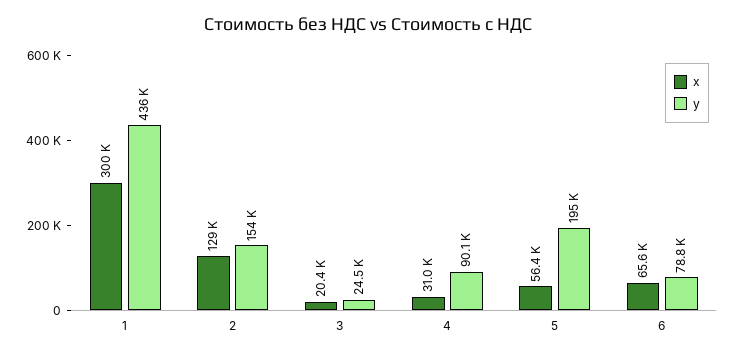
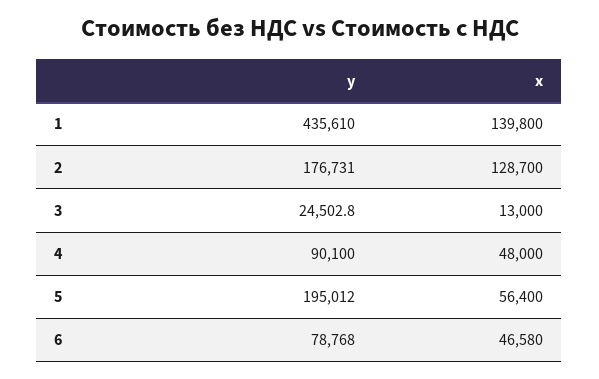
  {
    "x": {
-     "1": 300000,
+     "1": 139800,
      "2": 128700,
-     "3": 20400,
+     "3": 13000,
-     "4": 31000,
+     "4": 48000,
      "5": 56400,
-     "6": 65600
+     "6": 46580
    },
    "y": {
      "1": 435610,
-     "2": 154000,
+     "2": 176731,
      "3": 24502.8,
      "4": 90100,
      "5": 195012,
      "6": 78768
    }
  }

